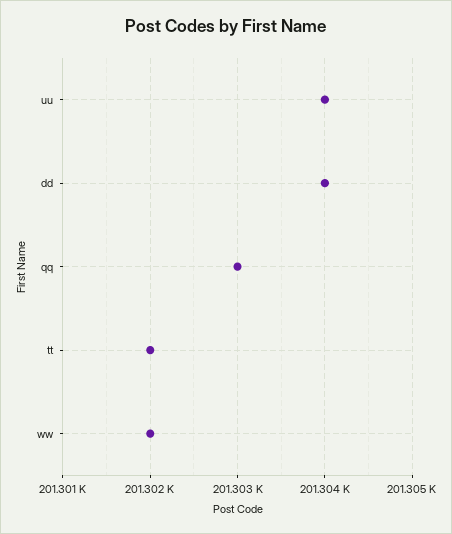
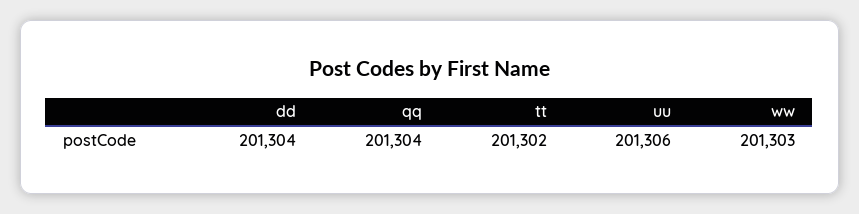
  {
-   "uu": 201304,
+   "uu": 201306,
    "dd": 201304,
-   "qq": 201303,
+   "qq": 201304,
    "tt": 201302,
-   "ww": 201302
+   "ww": 201303
  }

